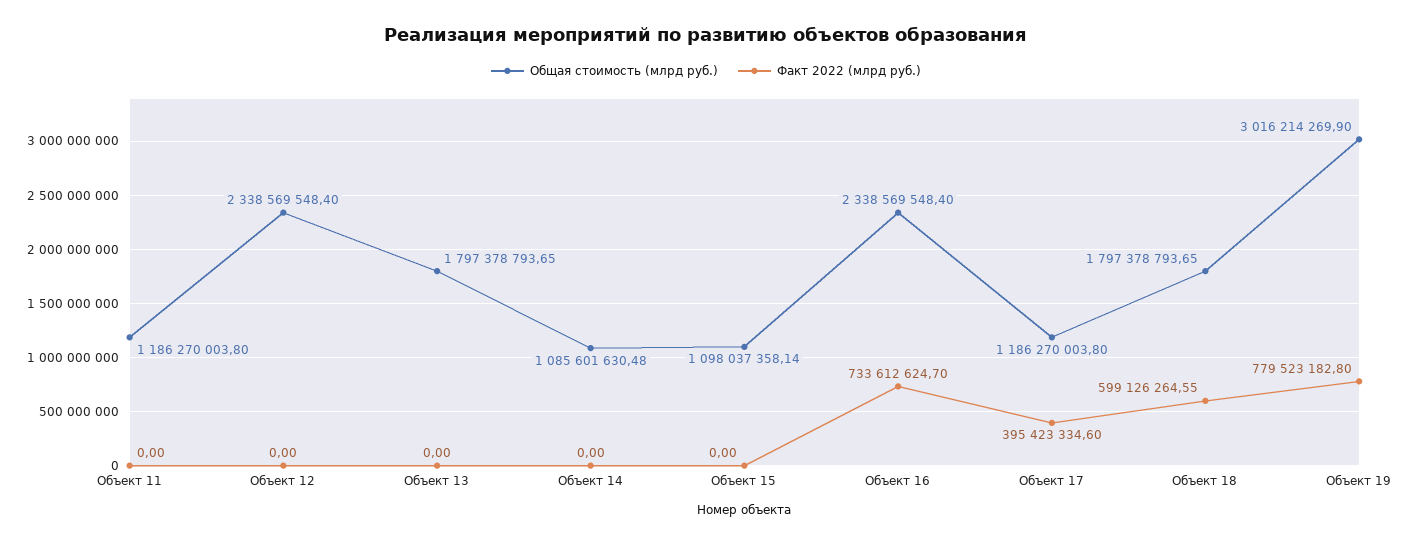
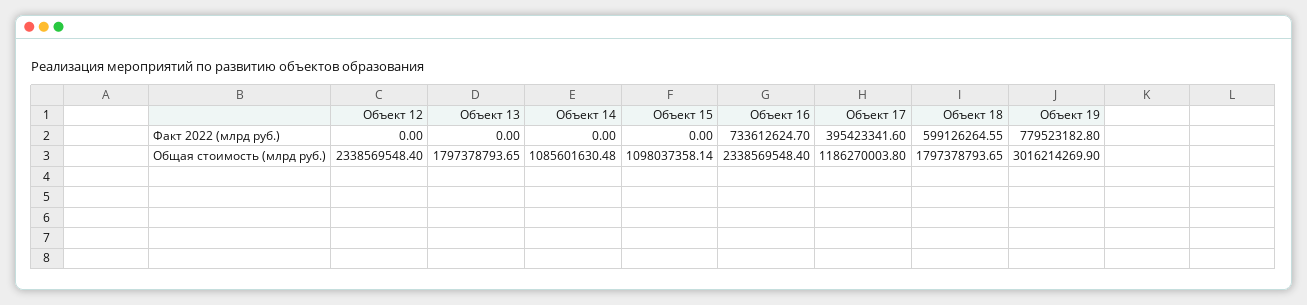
  {
    "Общая стоимость (млрд руб.)": {
-     "Объект 11": 1186270003.8,
      "Объект 12": 2338569548.4,
      "Объект 13": 1797378793.65,
      "Объект 14": 1085601630.48,
      "Объект 15": 1098037358.14,
      "Объект 16": 2338569548.4,
      "Объект 17": 1186270003.8,
      "Объект 18": 1797378793.65,
      "Объект 19": 3016214269.9
    },
    "Факт 2022 (млрд руб.)": {
-     "Объект 11": 0,
      "Объект 12": 0,
      "Объект 13": 0,
      "Объект 14": 0,
      "Объект 15": 0,
      "Объект 16": 733612624.7,
-     "Объект 17": 395423334.6,
+     "Объект 17": 395423341.6,
      "Объект 18": 599126264.55,
      "Объект 19": 779523182.8
    }
  }

